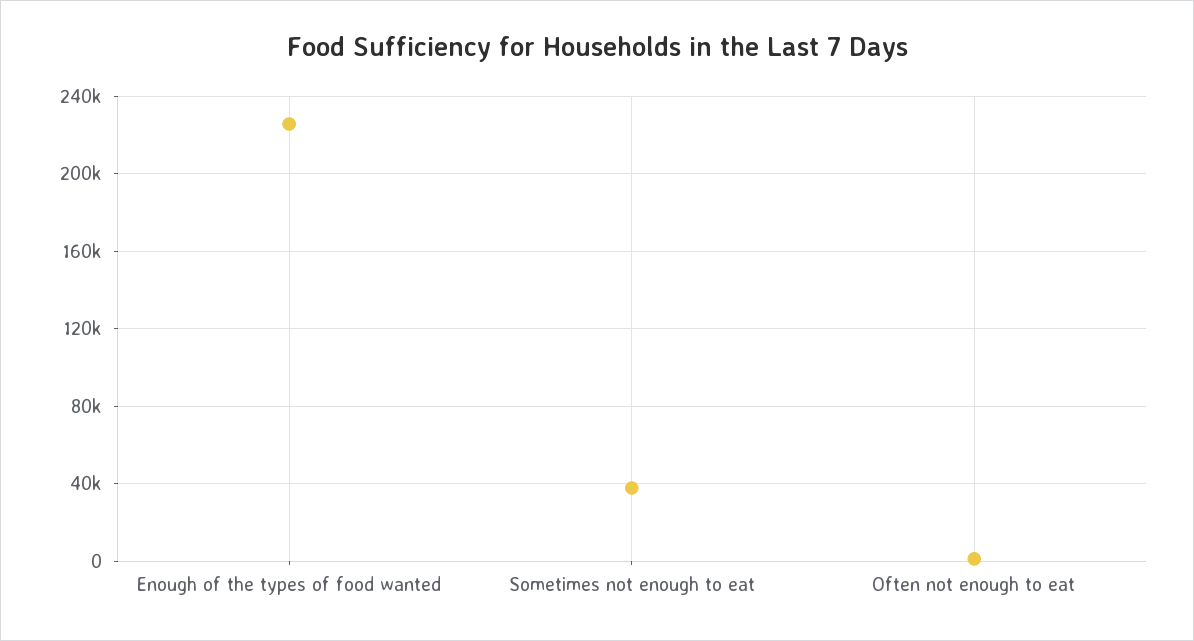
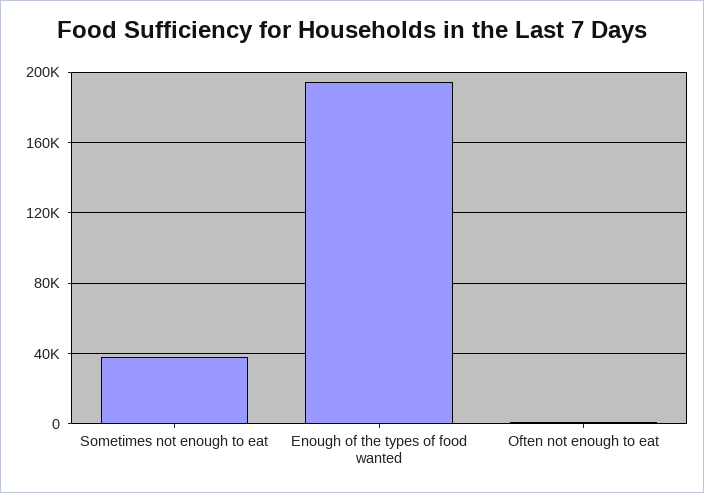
  {
-   "Enough of the types of food wanted": 225000,
+   "Enough of the types of food wanted": 195000,
    "Sometimes not enough to eat": 40000,
    "Often not enough to eat": 0
  }

